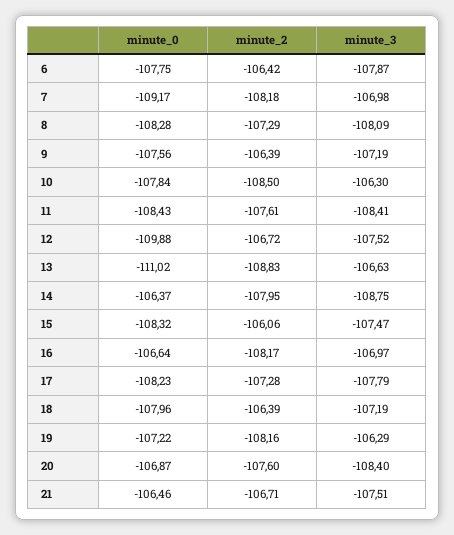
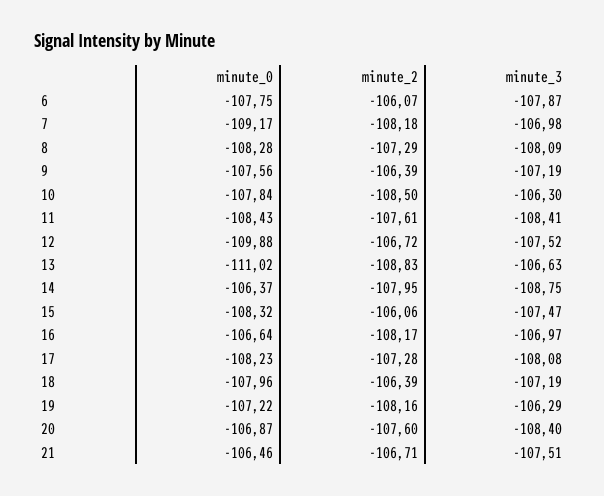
  {
    "minute_0": {
      "6": -107.75,
      "7": -109.17,
      "8": -108.28,
      "9": -107.56,
      "10": -107.84,
      "11": -108.43,
      "12": -109.88,
      "13": -111.02,
      "14": -106.37,
      "15": -108.32,
      "16": -106.64,
      "17": -108.23,
      "18": -107.96,
      "19": -107.22,
      "20": -106.87,
      "21": -106.46
    },
    "minute_2": {
-     "6": -106.42,
+     "6": -106.07,
      "7": -108.18,
      "8": -107.29,
      "9": -106.39,
      "10": -108.5,
      "11": -107.61,
      "12": -106.72,
      "13": -108.83,
      "14": -107.95,
      "15": -106.06,
      "16": -108.17,
      "17": -107.28,
      "18": -106.39,
      "19": -108.16,
      "20": -107.6,
      "21": -106.71
    },
    "minute_3": {
      "6": -107.87,
      "7": -106.98,
      "8": -108.09,
      "9": -107.19,
      "10": -106.3,
      "11": -108.41,
      "12": -107.52,
      "13": -106.63,
      "14": -108.75,
      "15": -107.47,
      "16": -106.97,
-     "17": -107.79,
+     "17": -108.08,
      "18": -107.19,
      "19": -106.29,
      "20": -108.4,
      "21": -107.51
    }
  }

